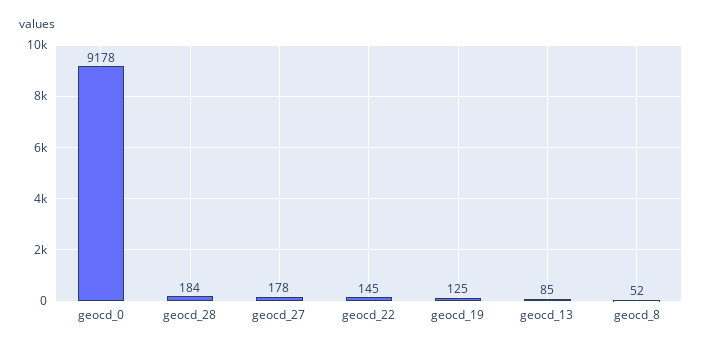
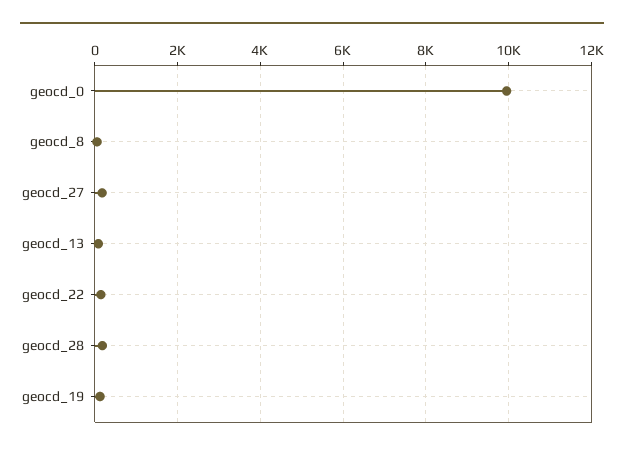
  {
-   "geocd_0": 9178,
+   "geocd_0": 10000,
    "geocd_28": 184,
    "geocd_27": 178,
    "geocd_22": 145,
    "geocd_19": 125,
    "geocd_13": 85,
    "geocd_8": 52
  }

